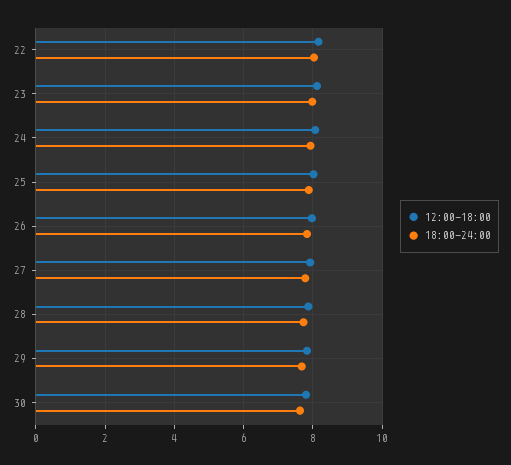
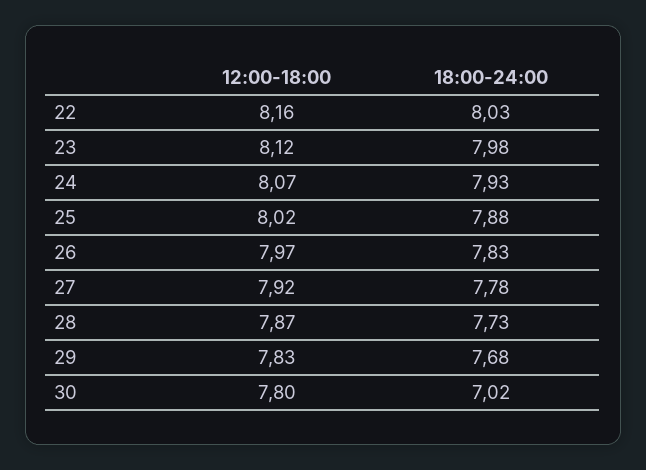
  {
    "12:00-18:00": {
      "22": 8.16,
      "23": 8.12,
      "24": 8.07,
      "25": 8.02,
      "26": 7.97,
      "27": 7.92,
      "28": 7.87,
      "29": 7.83,
      "30": 7.8
    },
    "18:00-24:00": {
      "22": 8.03,
      "23": 7.98,
      "24": 7.93,
      "25": 7.88,
      "26": 7.83,
      "27": 7.78,
      "28": 7.73,
      "29": 7.68,
-     "30": 7.6
+     "30": 7.02
    }
  }

